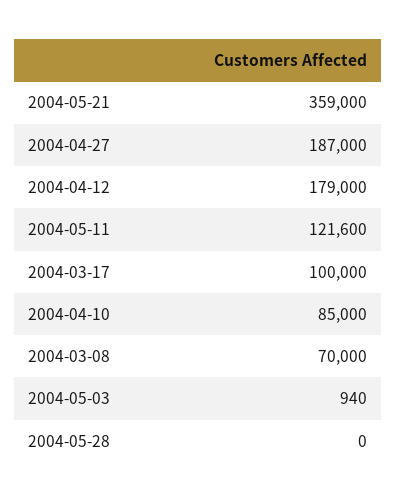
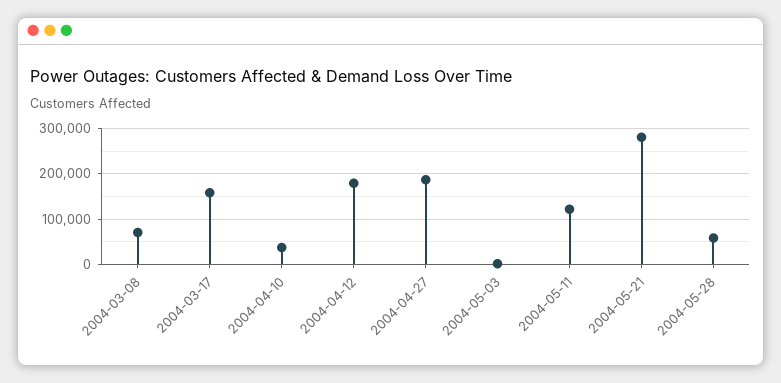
  {
-   "2004-05-21": 359000,
+   "2004-05-21": 280000,
    "2004-04-27": 187000,
    "2004-04-12": 179000,
    "2004-05-11": 121600,
-   "2004-03-17": 100000,
+   "2004-03-17": 160000,
-   "2004-04-10": 85000,
+   "2004-04-10": 40000,
    "2004-03-08": 70000,
    "2004-05-03": 940,
-   "2004-05-28": 0
+   "2004-05-28": 60000
  }

